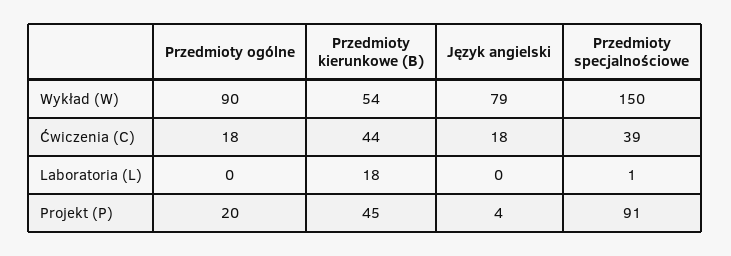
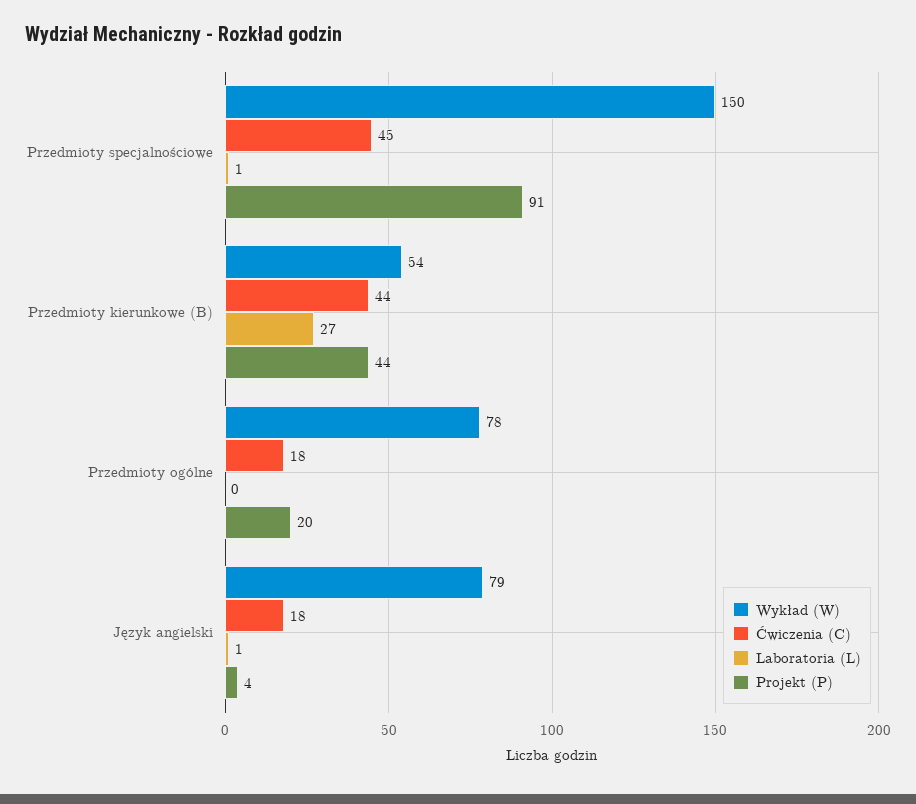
  {
    "Wykład (W)": {
-     "Przedmioty ogólne": 90,
+     "Przedmioty ogólne": 78,
      "Przedmioty kierunkowe (B)": 54,
      "Język angielski": 79,
      "Przedmioty specjalnościowe": 150
    },
    "Ćwiczenia (C)": {
      "Przedmioty ogólne": 18,
      "Przedmioty kierunkowe (B)": 44,
      "Język angielski": 18,
-     "Przedmioty specjalnościowe": 39
+     "Przedmioty specjalnościowe": 45
    },
    "Laboratoria (L)": {
      "Przedmioty ogólne": 0,
-     "Przedmioty kierunkowe (B)": 18,
+     "Przedmioty kierunkowe (B)": 27,
-     "Język angielski": 0,
+     "Język angielski": 1,
      "Przedmioty specjalnościowe": 1
    },
    "Projekt (P)": {
      "Przedmioty ogólne": 20,
-     "Przedmioty kierunkowe (B)": 45,
+     "Przedmioty kierunkowe (B)": 44,
      "Język angielski": 4,
      "Przedmioty specjalnościowe": 91
    }
  }

